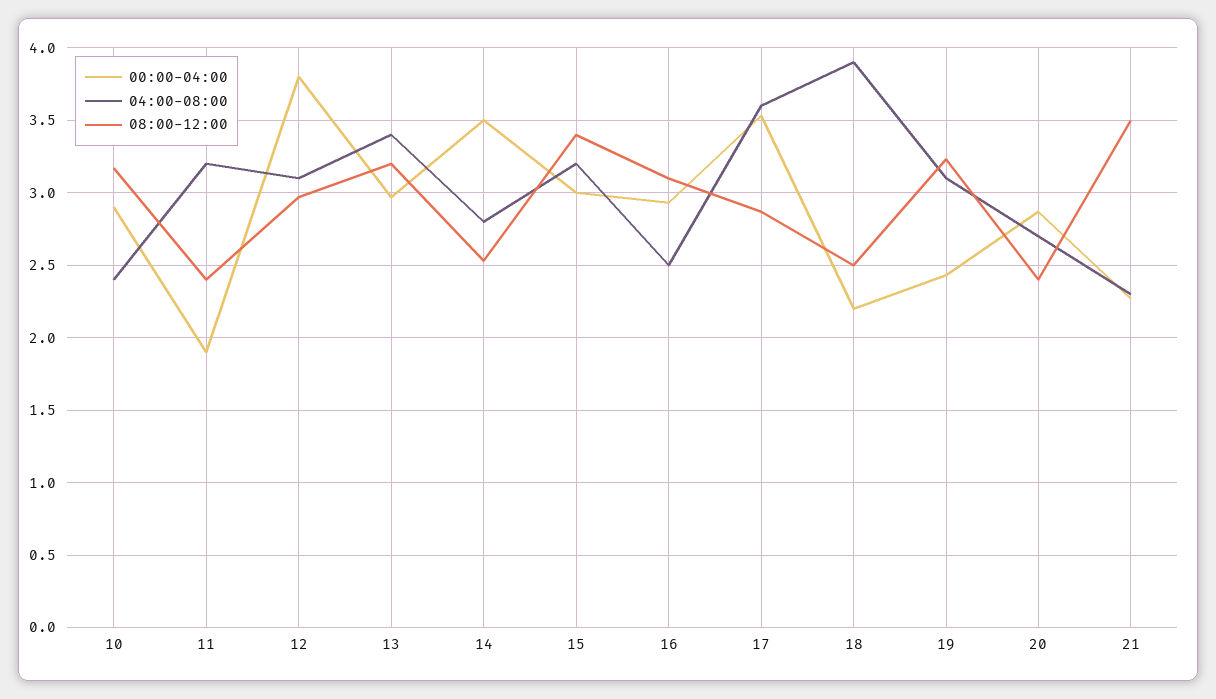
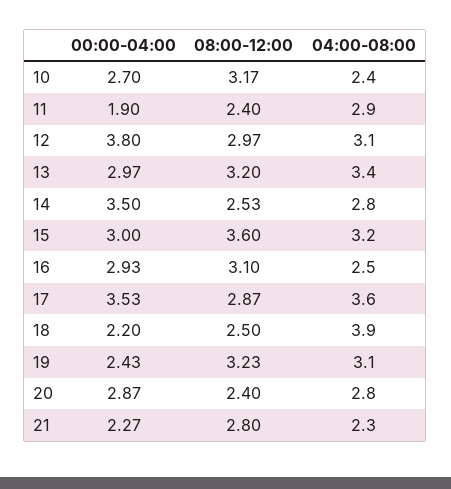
  {
    "00:00-04:00": {
-     "10": 2.9,
+     "10": 2.7,
      "11": 1.9,
      "12": 3.8,
      "13": 2.97,
      "14": 3.5,
      "15": 3,
      "16": 2.93,
      "17": 3.53,
      "18": 2.2,
      "19": 2.43,
      "20": 2.87,
      "21": 2.27
    },
    "04:00-08:00": {
      "10": 2.4,
-     "11": 3.2,
+     "11": 2.9,
      "12": 3.1,
      "13": 3.4,
      "14": 2.8,
      "15": 3.2,
      "16": 2.5,
      "17": 3.6,
      "18": 3.9,
      "19": 3.1,
-     "20": 2.7,
+     "20": 2.8,
      "21": 2.3
    },
    "08:00-12:00": {
      "10": 3.17,
      "11": 2.4,
      "12": 2.97,
      "13": 3.2,
      "14": 2.53,
-     "15": 3.4,
+     "15": 3.6,
      "16": 3.1,
      "17": 2.87,
      "18": 2.5,
      "19": 3.23,
      "20": 2.4,
-     "21": 3.5
+     "21": 2.8
    }
  }

